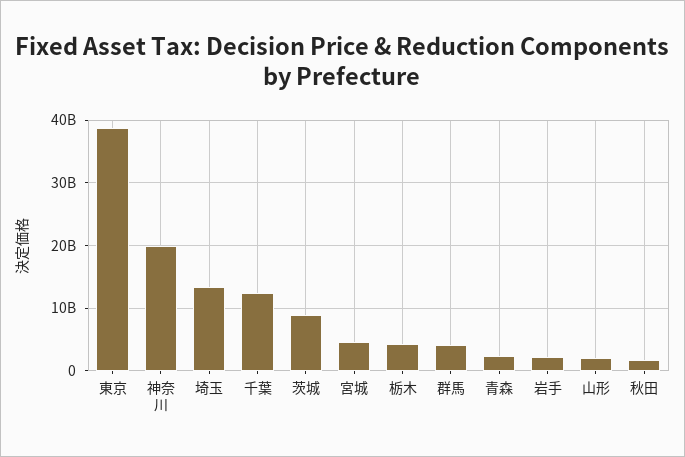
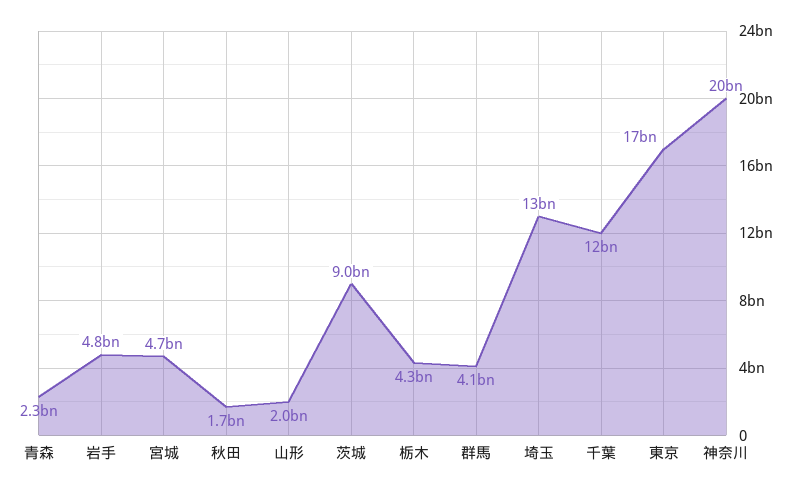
  {
-   "東京": 39000000000,
+   "東京": 17000000000,
    "神奈川": 20000000000,
    "埼玉": 13000000000,
    "千葉": 12000000000,
    "茨城": 9000000000,
    "宮城": 4700000000,
    "栃木": 4300000000,
    "群馬": 4100000000,
    "青森": 2300000000,
-   "岩手": 2000000000,
+   "岩手": 4800000000,
    "山形": 2000000000,
    "秋田": 1700000000
  }

